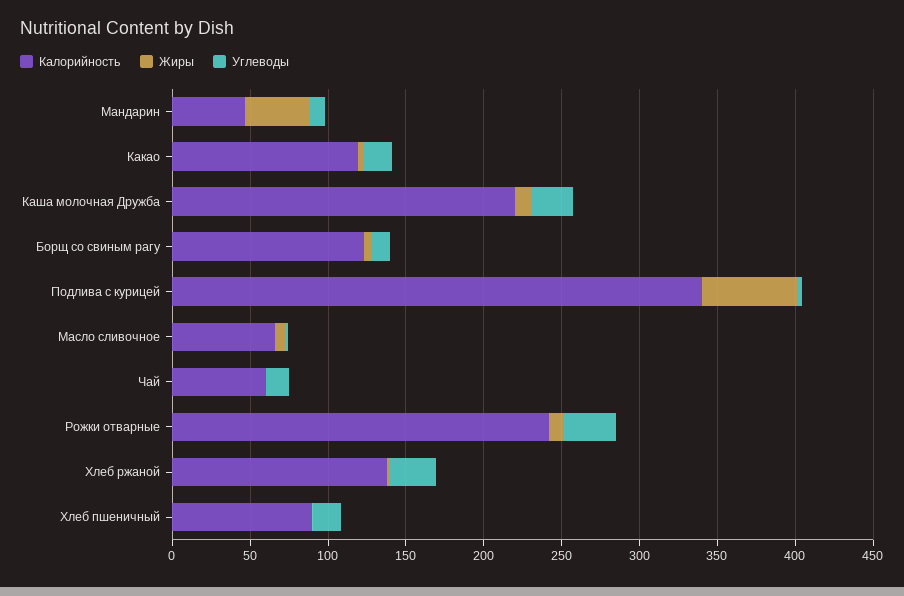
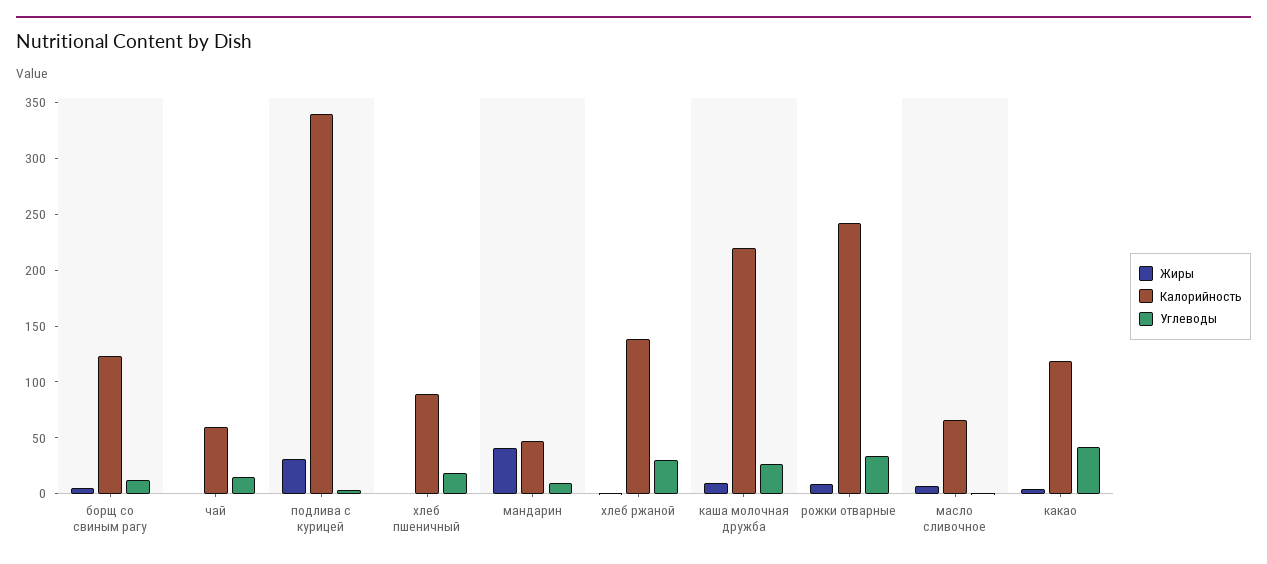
  {
    "Калорийность": {
      "Мандарин": 50,
      "Какао": 120,
      "Каша молочная Дружба": 220,
      "Борщ со свиным рагу": 120,
      "Подлива с курицей": 340,
      "Масло сливочное": 70,
      "Чай": 60,
      "Рожки отварные": 240,
      "Хлеб ржаной": 140,
      "Хлеб пшеничный": 90
    },
    "Жиры": {
      "Мандарин": 40,
      "Какао": 0,
      "Каша молочная Дружба": 10,
      "Борщ со свиным рагу": 10,
-     "Подлива с курицей": 60,
+     "Подлива с курицей": 30,
      "Масло сливочное": 10,
      "Чай": 0,
      "Рожки отварные": 10,
      "Хлеб ржаной": 0,
      "Хлеб пшеничный": 0
    },
    "Углеводы": {
      "Мандарин": 10,
-     "Какао": 20,
+     "Какао": 40,
      "Каша молочная Дружба": 30,
      "Борщ со свиным рагу": 10,
      "Подлива с курицей": 0,
      "Масло сливочное": 0,
      "Чай": 20,
      "Рожки отварные": 30,
      "Хлеб ржаной": 30,
      "Хлеб пшеничный": 20
    }
  }

